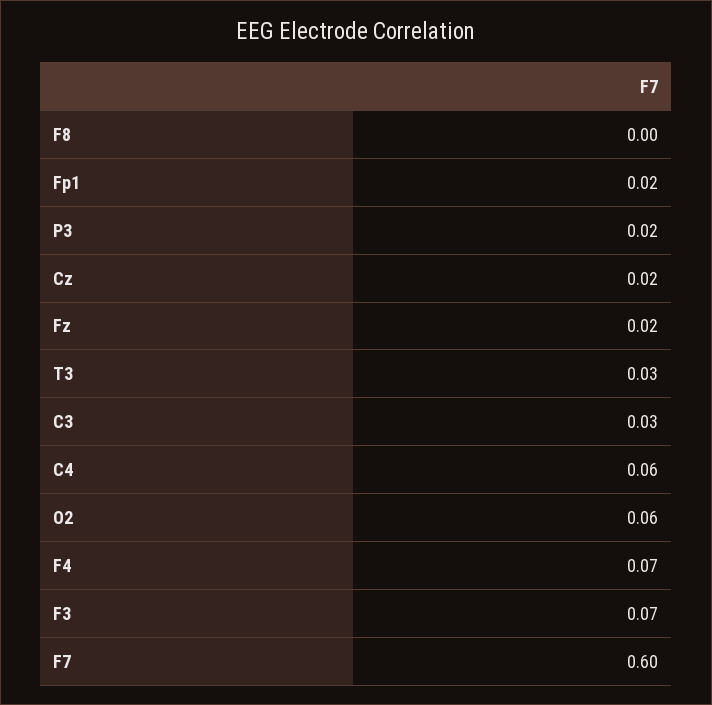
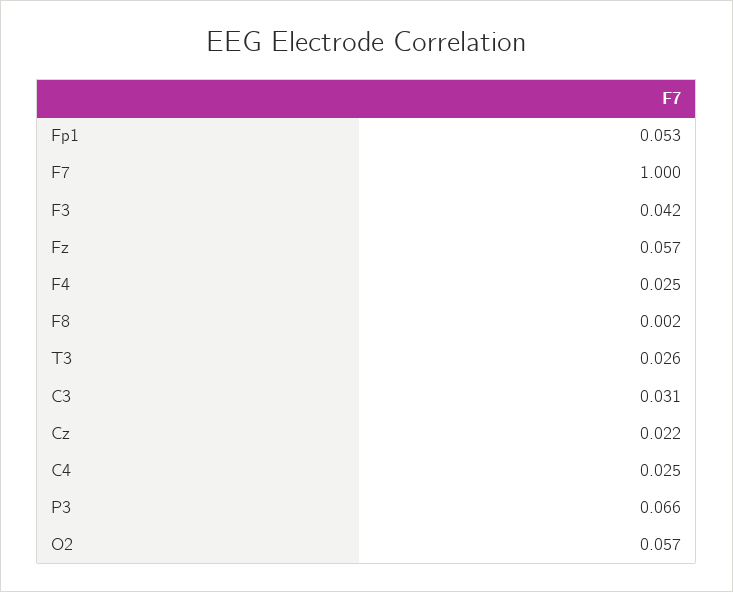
  {
    "F8": 0.002,
-   "Fp1": 0.02,
+   "Fp1": 0.053,
-   "P3": 0.02,
+   "P3": 0.066,
    "Cz": 0.022,
-   "Fz": 0.02,
+   "Fz": 0.057,
    "T3": 0.026,
    "C3": 0.031,
-   "C4": 0.06,
+   "C4": 0.025,
    "O2": 0.057,
-   "F4": 0.07,
+   "F4": 0.025,
-   "F3": 0.07,
+   "F3": 0.042,
-   "F7": 0.6
+   "F7": 1
  }

